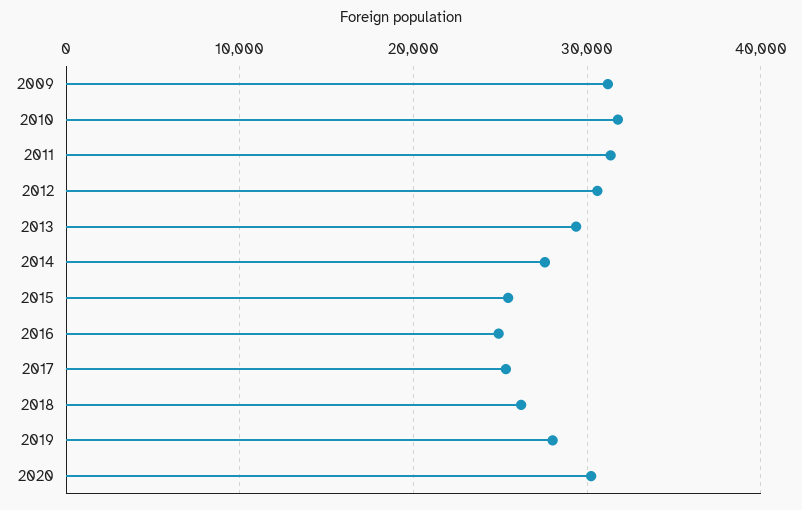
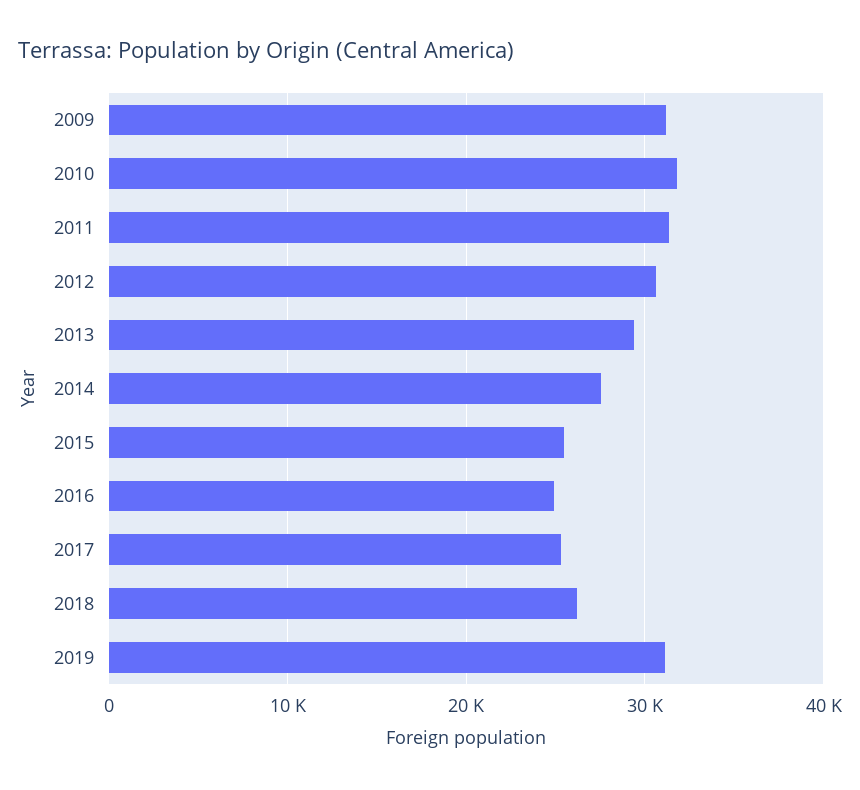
  {
    "2009": 31000,
    "2010": 32000,
    "2011": 31000,
    "2012": 31000,
    "2013": 29000,
    "2014": 28000,
    "2015": 25000,
    "2016": 25000,
    "2017": 25000,
    "2018": 26000,
-   "2019": 28000,
+   "2019": 31000
-   "2020": 30000
  }

